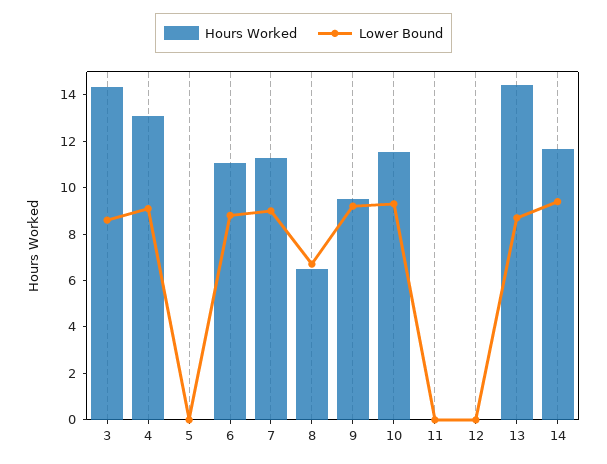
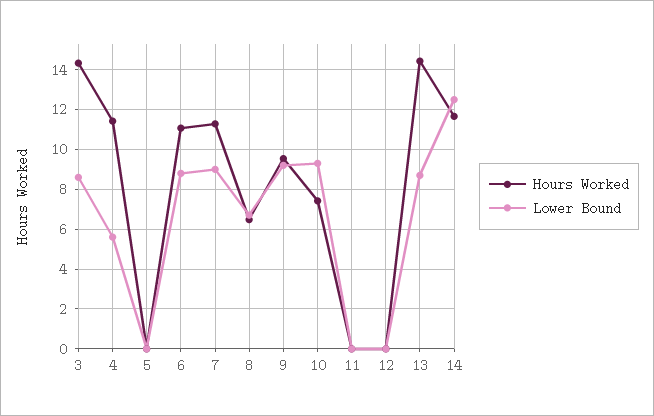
  {
    "Hours Worked": {
      "3": 14.5,
-     "4": 13,
+     "4": 11.5,
      "5": 0,
      "6": 11,
      "7": 11.5,
      "8": 6.5,
      "9": 9.5,
-     "10": 11.5,
+     "10": 7.5,
      "11": 0,
      "12": 0,
      "13": 14.5,
      "14": 11.5
    },
    "Lower Bound": {
      "3": 8.5,
-     "4": 9,
+     "4": 5.5,
      "5": 0,
      "6": 9,
      "7": 9,
      "8": 6.5,
      "9": 9,
      "10": 9.5,
      "11": 0,
      "12": 0,
      "13": 8.5,
-     "14": 9.5
+     "14": 12.5
    }
  }

